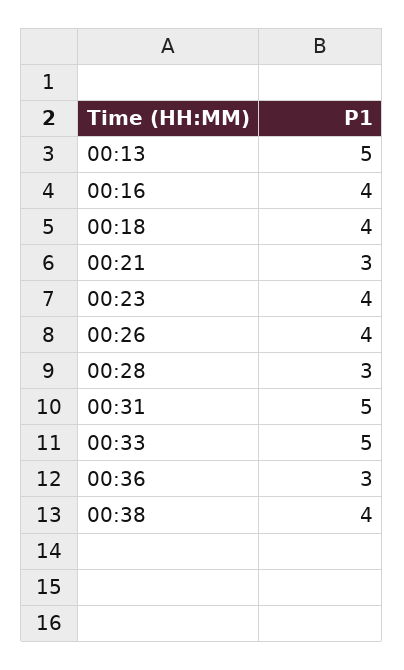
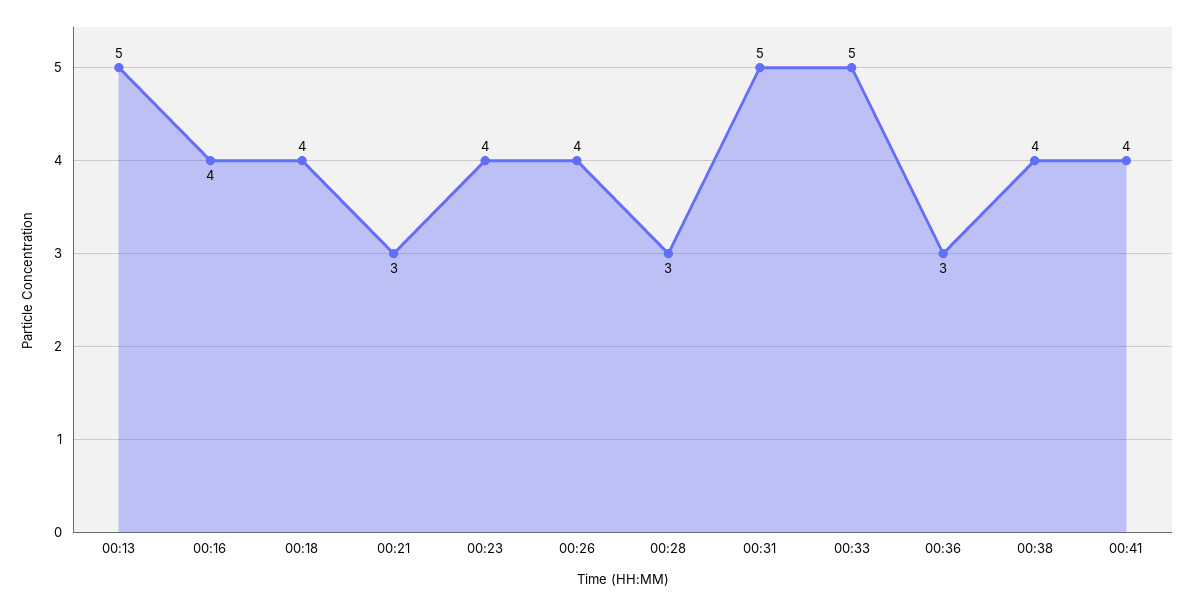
  {
    "00:13": 5,
    "00:16": 4,
    "00:18": 4,
    "00:21": 3,
    "00:23": 4,
    "00:26": 4,
    "00:28": 3,
    "00:31": 5,
    "00:33": 5,
    "00:36": 3,
-   "00:38": 4
+   "00:38": 4,
+   "00:41": 4
  }

